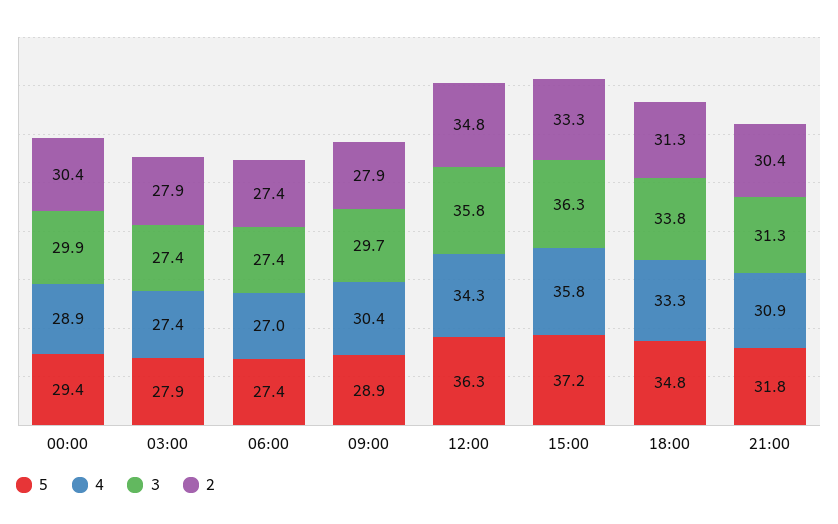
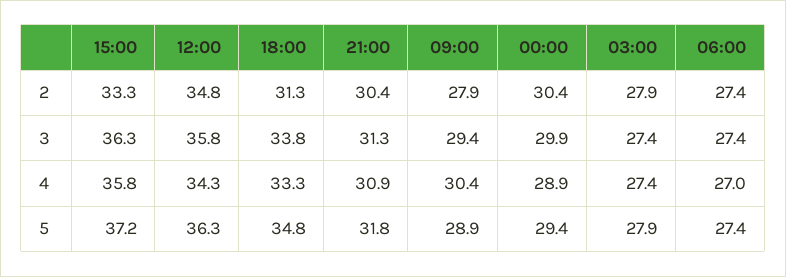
  {
    "5": {
      "00:00": 29.4,
      "03:00": 27.9,
      "06:00": 27.4,
      "09:00": 28.9,
      "12:00": 36.3,
      "15:00": 37.2,
      "18:00": 34.8,
      "21:00": 31.8
    },
    "4": {
      "00:00": 28.9,
      "03:00": 27.4,
      "06:00": 27,
      "09:00": 30.4,
      "12:00": 34.3,
      "15:00": 35.8,
      "18:00": 33.3,
      "21:00": 30.9
    },
    "3": {
      "00:00": 29.9,
      "03:00": 27.4,
      "06:00": 27.4,
-     "09:00": 29.7,
+     "09:00": 29.4,
      "12:00": 35.8,
      "15:00": 36.3,
      "18:00": 33.8,
      "21:00": 31.3
    },
    "2": {
      "00:00": 30.4,
      "03:00": 27.9,
      "06:00": 27.4,
      "09:00": 27.9,
      "12:00": 34.8,
      "15:00": 33.3,
      "18:00": 31.3,
      "21:00": 30.4
    }
  }

